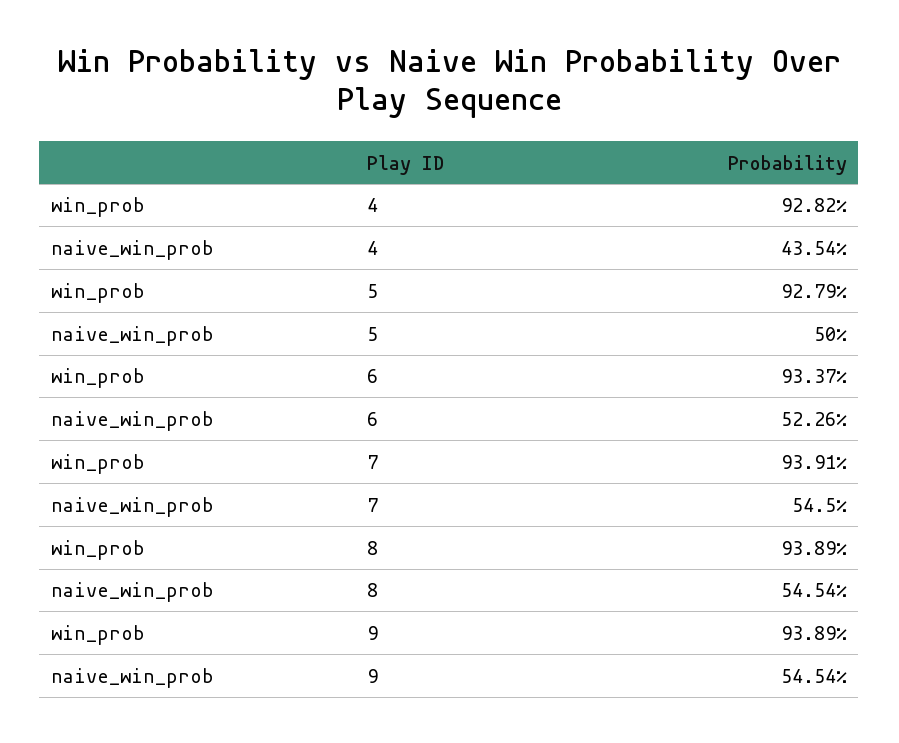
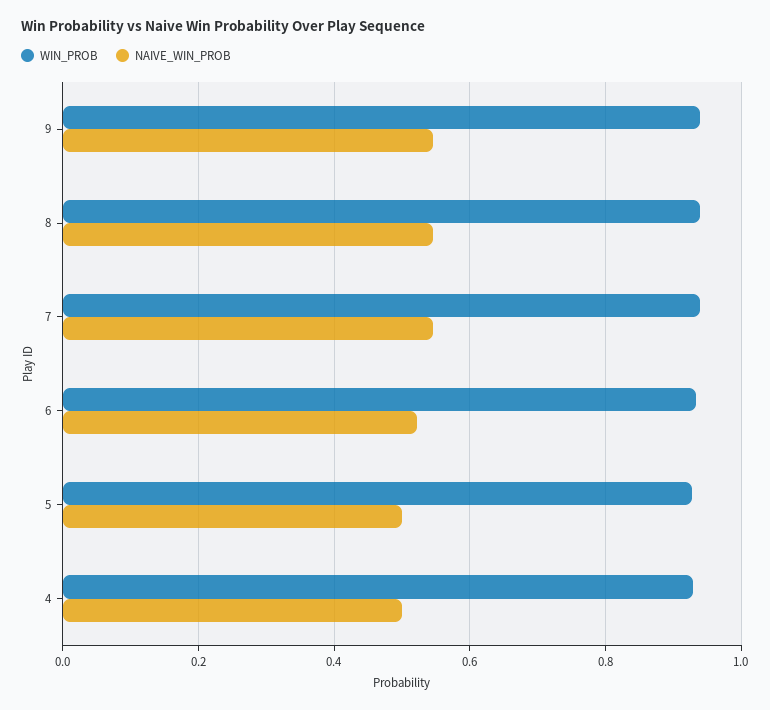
  {
    "win_prob": {
      "4": 0.9282,
      "5": 0.9279,
      "6": 0.9337,
      "7": 0.9391,
      "8": 0.9389,
      "9": 0.9389
    },
    "naive_win_prob": {
-     "4": 0.4354,
+     "4": 0.5,
      "5": 0.5,
      "6": 0.5226,
      "7": 0.545,
      "8": 0.5454,
      "9": 0.5454
    }
  }

